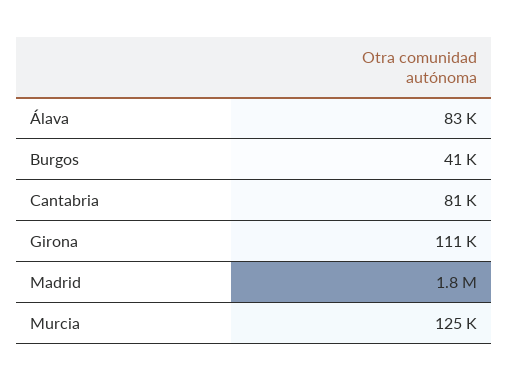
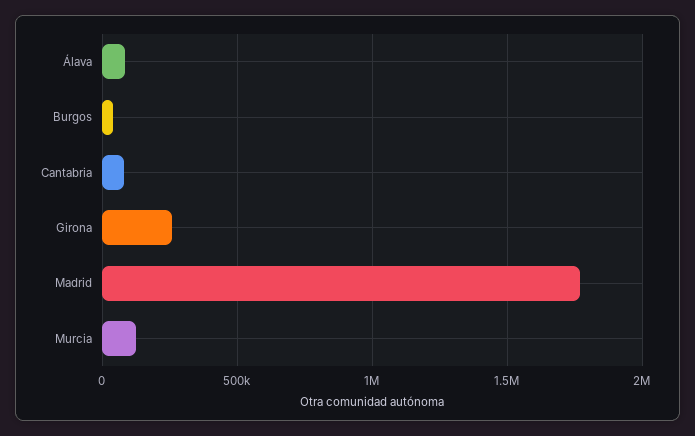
  {
    "Álava": 83000,
    "Burgos": 41000,
    "Cantabria": 81000,
-   "Girona": 111000,
+   "Girona": 250000,
    "Madrid": 1800000,
    "Murcia": 125000
  }

